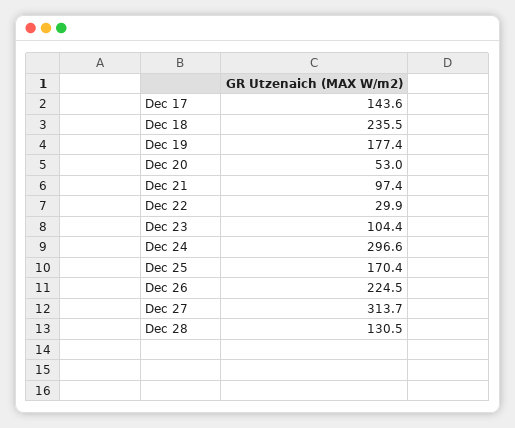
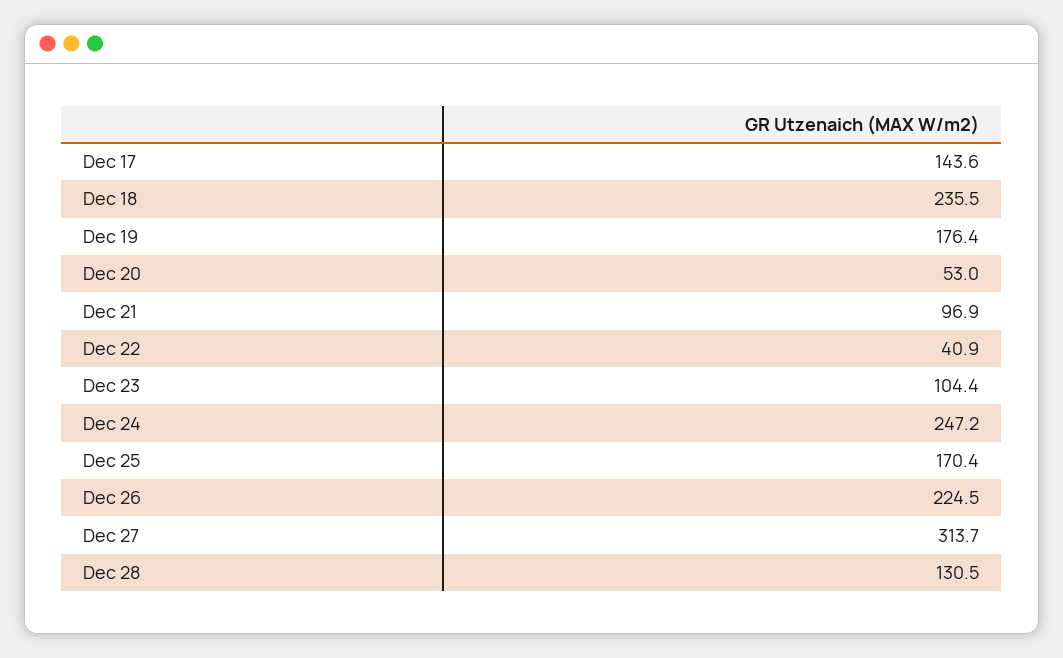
  {
    "Dec 17": 143.6,
    "Dec 18": 235.5,
-   "Dec 19": 177.4,
+   "Dec 19": 176.4,
    "Dec 20": 53,
-   "Dec 21": 97.4,
+   "Dec 21": 96.9,
-   "Dec 22": 29.9,
+   "Dec 22": 40.9,
    "Dec 23": 104.4,
-   "Dec 24": 296.6,
+   "Dec 24": 247.2,
    "Dec 25": 170.4,
    "Dec 26": 224.5,
    "Dec 27": 313.7,
    "Dec 28": 130.5
  }

